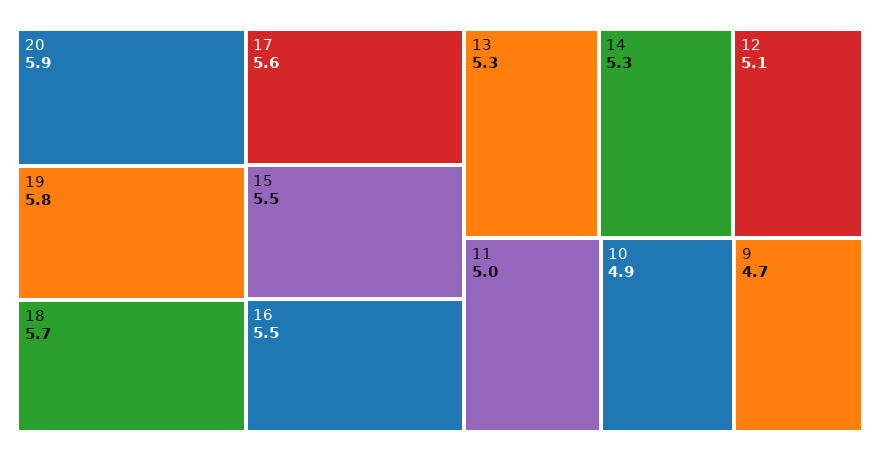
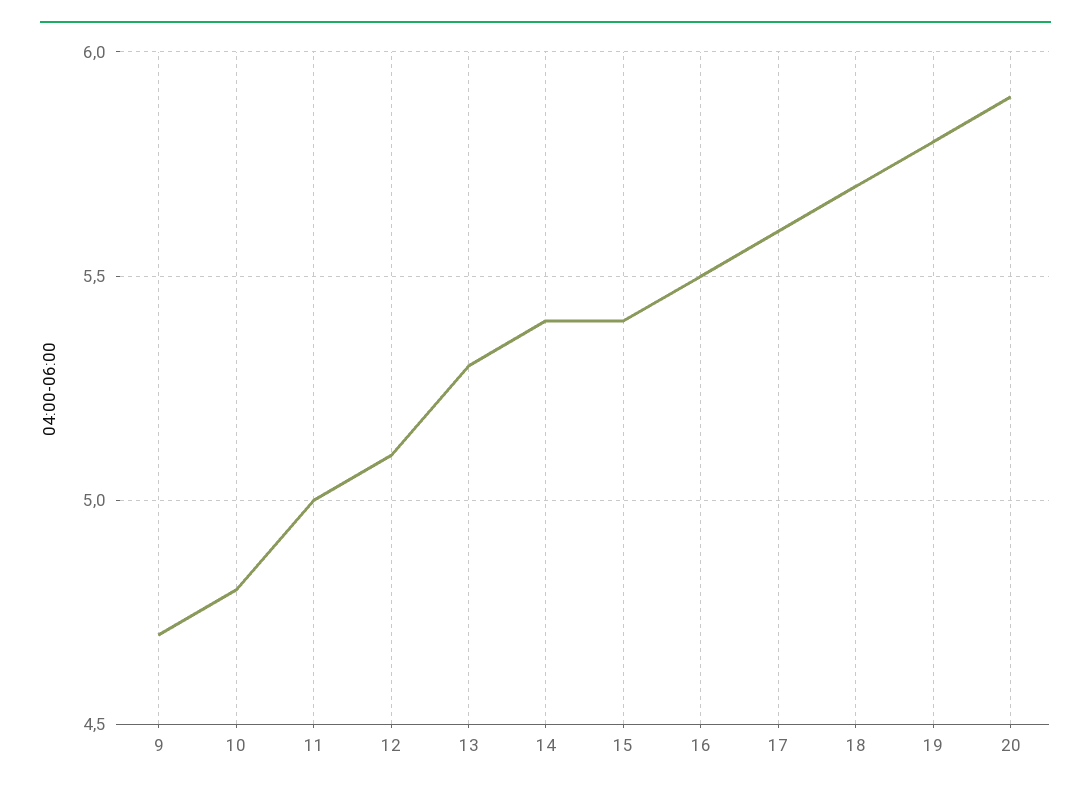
  {
    "20": 5.9,
    "19": 5.8,
    "18": 5.7,
    "17": 5.6,
-   "15": 5.5,
+   "15": 5.4,
    "16": 5.5,
    "13": 5.3,
-   "14": 5.3,
+   "14": 5.4,
    "12": 5.1,
    "11": 5,
-   "10": 4.9,
+   "10": 4.8,
    "9": 4.7
  }

